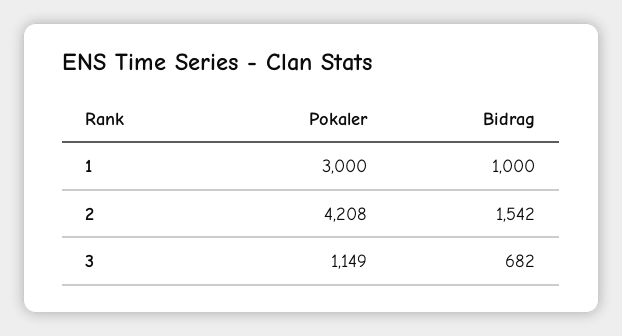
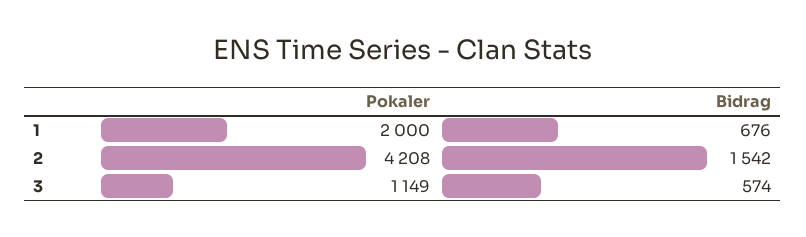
  {
    "Pokaler": {
-     "1": 3000,
+     "1": 2000,
      "2": 4208,
      "3": 1149
    },
    "Bidrag": {
-     "1": 1000,
+     "1": 676,
      "2": 1542,
-     "3": 682
+     "3": 574
    }
  }

